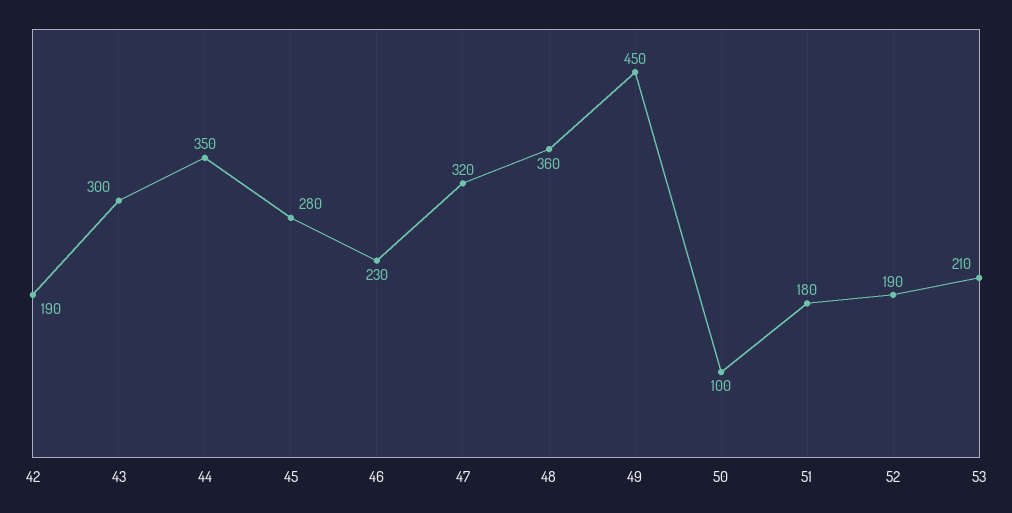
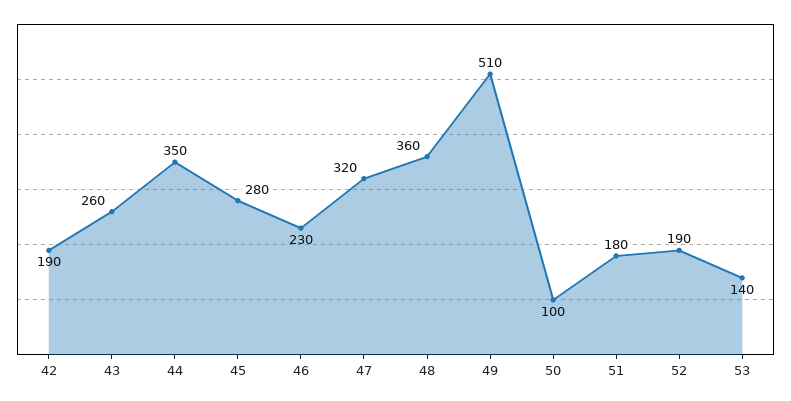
  {
    "42": 190,
-   "43": 300,
+   "43": 260,
    "44": 350,
    "45": 280,
    "46": 230,
    "47": 320,
    "48": 360,
-   "49": 450,
+   "49": 510,
    "50": 100,
    "51": 180,
    "52": 190,
-   "53": 210
+   "53": 140
  }

